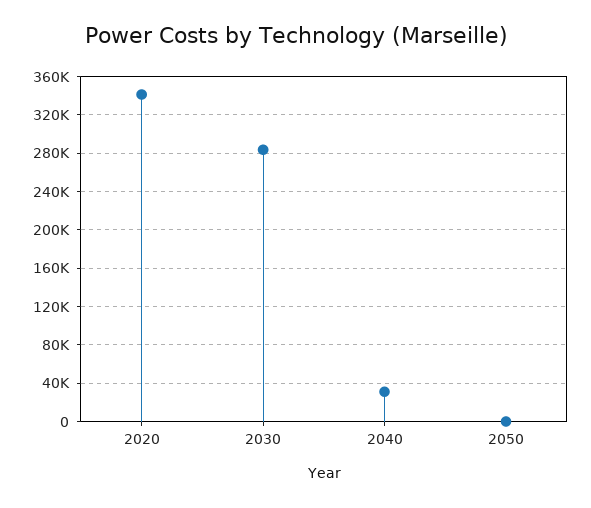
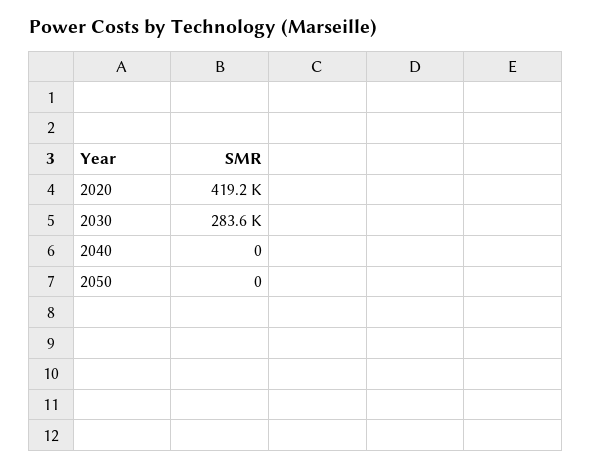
  {
-   "2020": 340000,
+   "2020": 419200,
    "2030": 283600,
-   "2040": 30000,
+   "2040": 0,
    "2050": 0
  }

